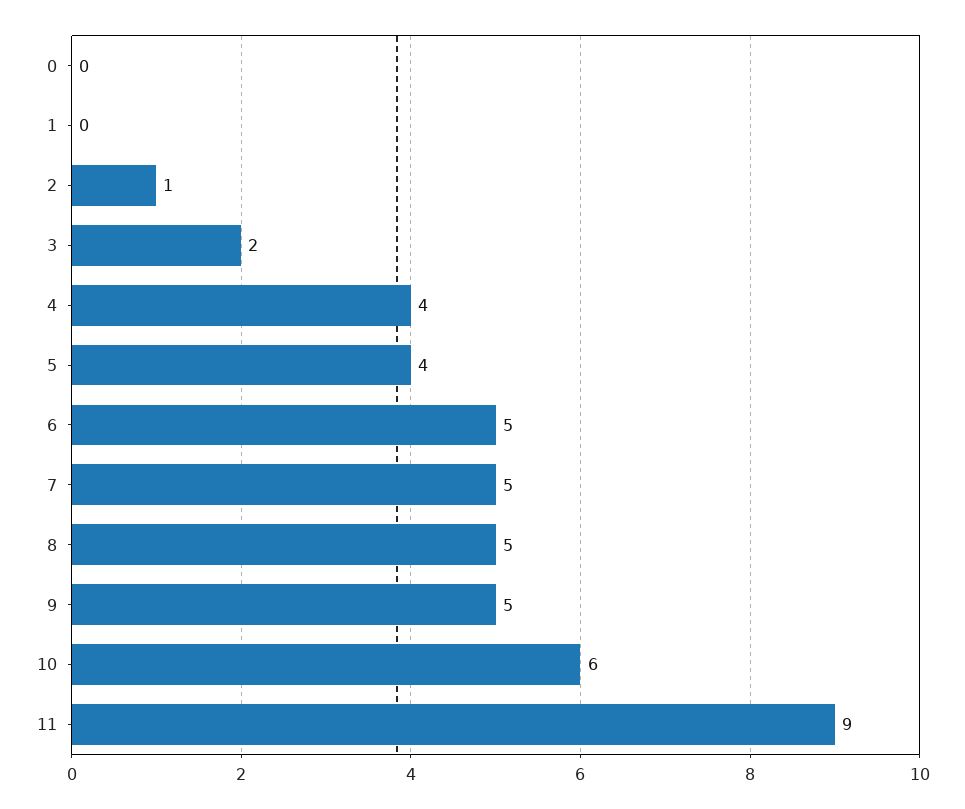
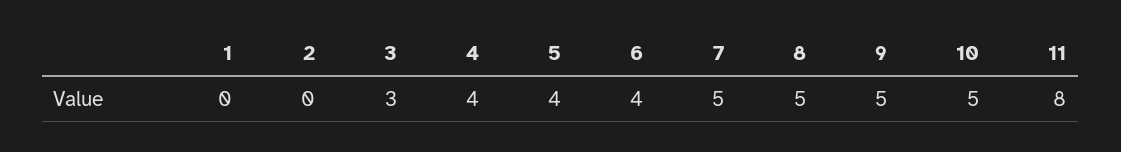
  {
-   "0": 0,
    "1": 0,
-   "2": 1,
+   "2": 0,
-   "3": 2,
+   "3": 3,
    "4": 4,
    "5": 4,
-   "6": 5,
+   "6": 4,
    "7": 5,
    "8": 5,
    "9": 5,
-   "10": 6,
+   "10": 5,
-   "11": 9
+   "11": 8
  }

